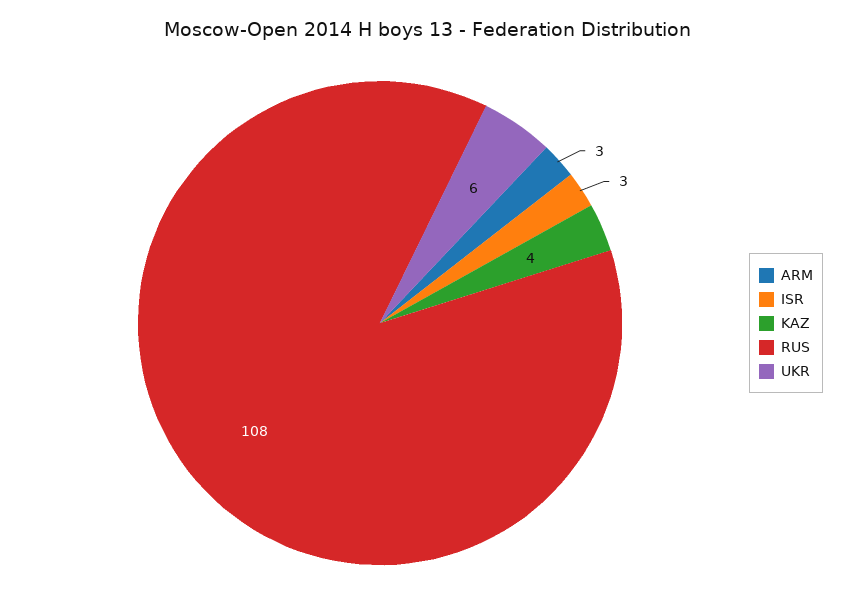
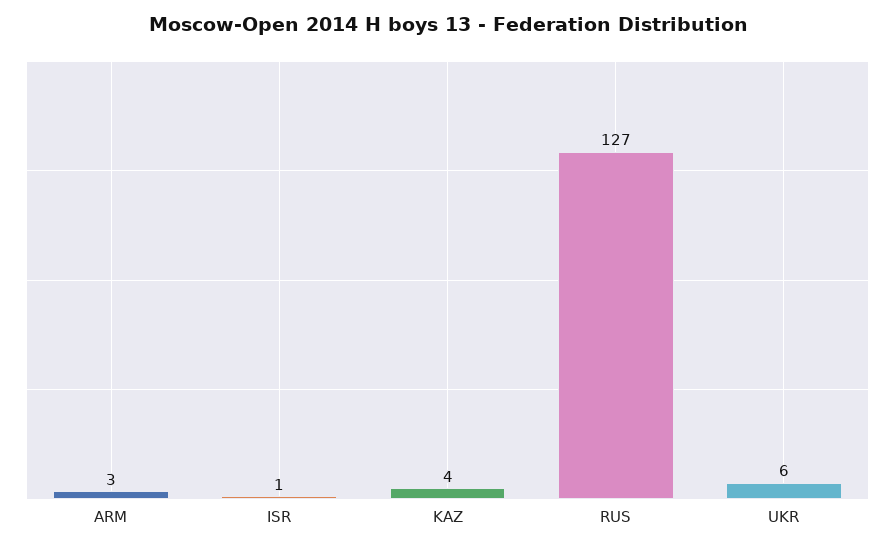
  {
    "ARM": 3,
-   "ISR": 3,
+   "ISR": 1,
    "KAZ": 4,
-   "RUS": 108,
+   "RUS": 127,
    "UKR": 6
  }

